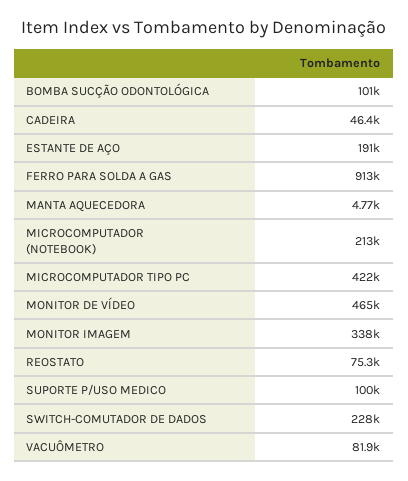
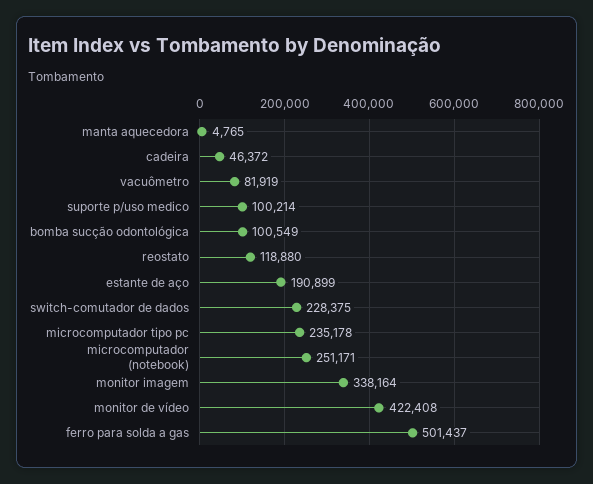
  {
    "BOMBA SUCÇÃO ODONTOLÓGICA": 100549,
    "CADEIRA": 46372,
    "ESTANTE DE AÇO": 190899,
-   "FERRO PARA SOLDA A GAS": 913000,
+   "FERRO PARA SOLDA A GAS": 501437,
    "MANTA AQUECEDORA": 4765,
-   "MICROCOMPUTADOR (NOTEBOOK)": 213000,
+   "MICROCOMPUTADOR (NOTEBOOK)": 251171,
-   "MICROCOMPUTADOR TIPO PC": 422000,
+   "MICROCOMPUTADOR TIPO PC": 235178,
-   "MONITOR DE VÍDEO": 465000,
+   "MONITOR DE VÍDEO": 422408,
    "MONITOR IMAGEM": 338164,
-   "REOSTATO": 75300,
+   "REOSTATO": 118880,
    "SUPORTE P/USO MEDICO": 100214,
    "SWITCH-COMUTADOR DE DADOS": 228375,
    "VACUÔMETRO": 81919
  }

